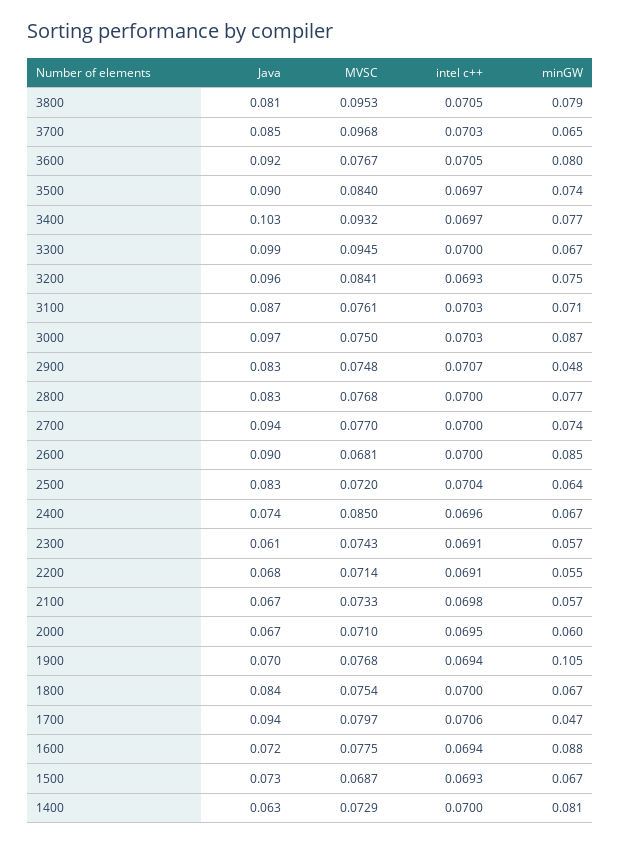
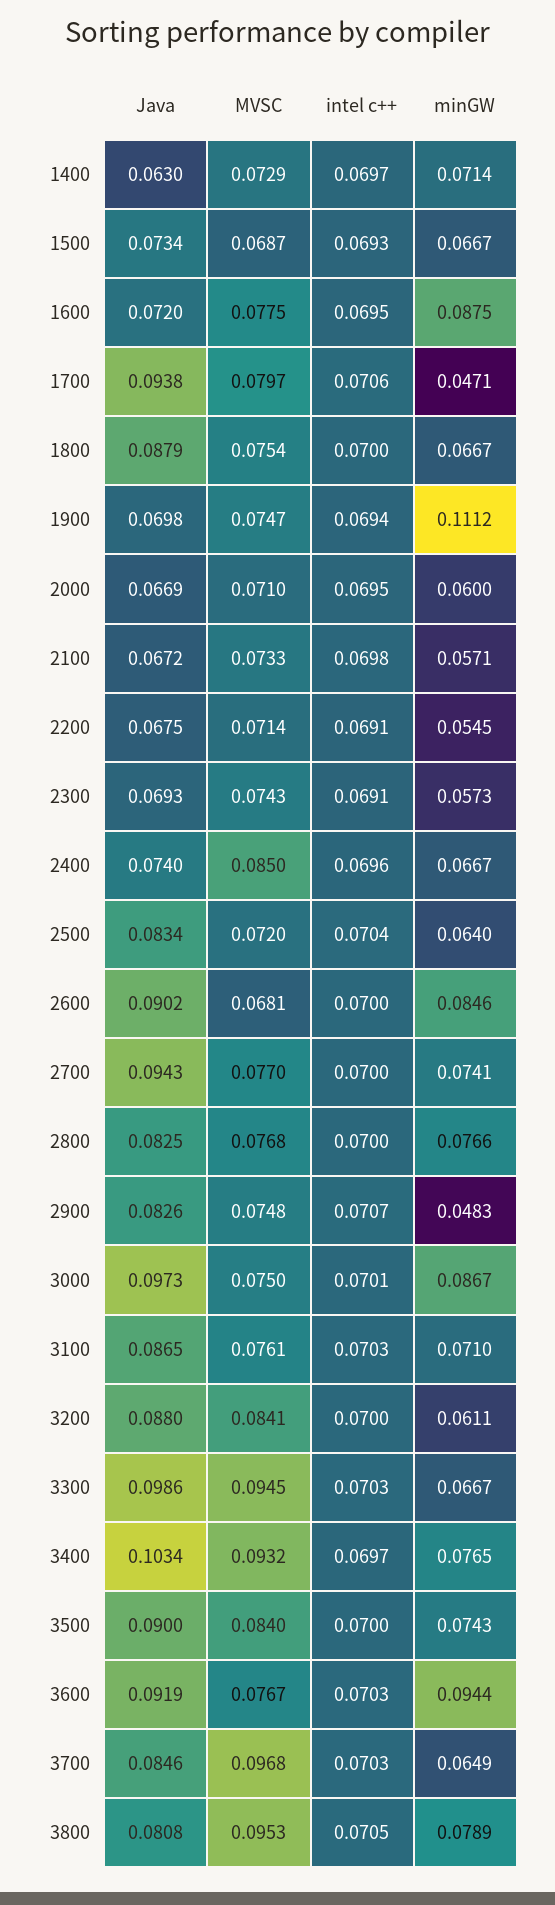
  {
    "Java": {
      "3800": 0.0808,
      "3700": 0.0846,
      "3600": 0.0919,
      "3500": 0.09,
      "3400": 0.1034,
      "3300": 0.0986,
-     "3200": 0.096,
+     "3200": 0.088,
      "3100": 0.0865,
      "3000": 0.0973,
      "2900": 0.0826,
      "2800": 0.0825,
      "2700": 0.0943,
      "2600": 0.0902,
      "2500": 0.0834,
      "2400": 0.074,
-     "2300": 0.061,
+     "2300": 0.0693,
      "2200": 0.0675,
      "2100": 0.0672,
      "2000": 0.0669,
      "1900": 0.0698,
-     "1800": 0.084,
+     "1800": 0.0879,
      "1700": 0.0938,
      "1600": 0.072,
      "1500": 0.0734,
      "1400": 0.063
    },
    "MVSC": {
      "3800": 0.0953,
      "3700": 0.0968,
      "3600": 0.0767,
      "3500": 0.084,
      "3400": 0.0932,
      "3300": 0.0945,
      "3200": 0.0841,
      "3100": 0.0761,
      "3000": 0.075,
      "2900": 0.0748,
      "2800": 0.0768,
      "2700": 0.077,
      "2600": 0.0681,
      "2500": 0.072,
      "2400": 0.085,
      "2300": 0.0743,
      "2200": 0.0714,
      "2100": 0.0733,
      "2000": 0.071,
-     "1900": 0.0768,
+     "1900": 0.0747,
      "1800": 0.0754,
      "1700": 0.0797,
      "1600": 0.0775,
      "1500": 0.0687,
      "1400": 0.0729
    },
    "intel c++": {
      "3800": 0.0705,
      "3700": 0.0703,
-     "3600": 0.0705,
+     "3600": 0.0703,
-     "3500": 0.0697,
+     "3500": 0.07,
      "3400": 0.0697,
-     "3300": 0.07,
+     "3300": 0.0703,
-     "3200": 0.0693,
+     "3200": 0.07,
      "3100": 0.0703,
-     "3000": 0.0703,
+     "3000": 0.0701,
      "2900": 0.0707,
      "2800": 0.07,
      "2700": 0.07,
      "2600": 0.07,
      "2500": 0.0704,
      "2400": 0.0696,
      "2300": 0.0691,
      "2200": 0.0691,
      "2100": 0.0698,
      "2000": 0.0695,
      "1900": 0.0694,
      "1800": 0.07,
      "1700": 0.0706,
-     "1600": 0.0694,
+     "1600": 0.0695,
      "1500": 0.0693,
-     "1400": 0.07
+     "1400": 0.0697
    },
    "minGW": {
      "3800": 0.0789,
      "3700": 0.0649,
-     "3600": 0.08,
+     "3600": 0.0944,
      "3500": 0.0743,
      "3400": 0.0765,
      "3300": 0.0667,
-     "3200": 0.075,
+     "3200": 0.0611,
      "3100": 0.071,
      "3000": 0.0867,
      "2900": 0.0483,
      "2800": 0.0766,
      "2700": 0.0741,
      "2600": 0.0846,
      "2500": 0.064,
      "2400": 0.0667,
      "2300": 0.0573,
      "2200": 0.0545,
      "2100": 0.0571,
      "2000": 0.06,
-     "1900": 0.105,
+     "1900": 0.1112,
      "1800": 0.0667,
      "1700": 0.0471,
      "1600": 0.0875,
      "1500": 0.0667,
-     "1400": 0.081
+     "1400": 0.0714
    }
  }

